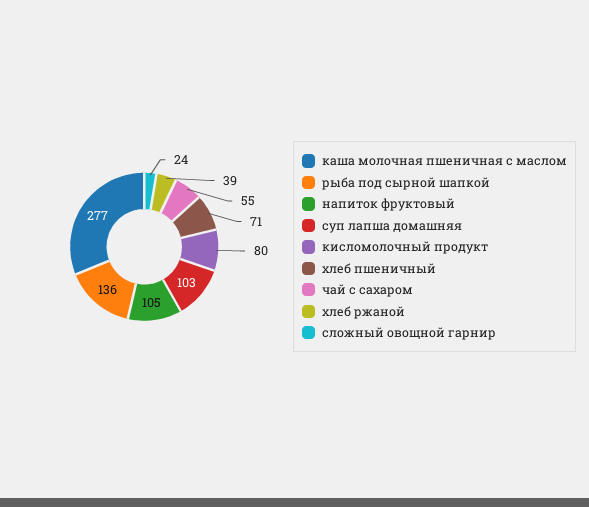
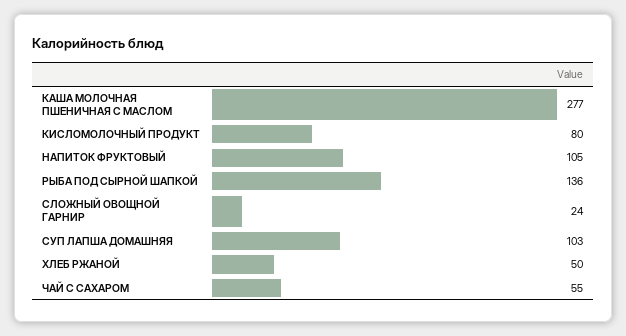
  {
    "каша молочная пшеничная с маслом": 277,
    "рыба под сырной шапкой": 136,
    "напиток фруктовый": 105,
    "суп лапша домашняя": 103,
    "кисломолочный продукт": 80,
-   "хлеб пшеничный": 71,
    "чай с сахаром": 55,
-   "хлеб ржаной": 39,
+   "хлеб ржаной": 50,
    "сложный овощной гарнир": 24
  }

